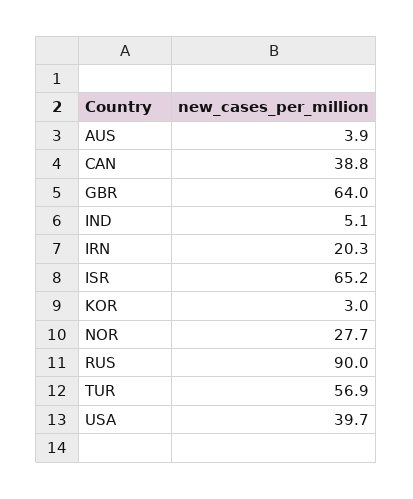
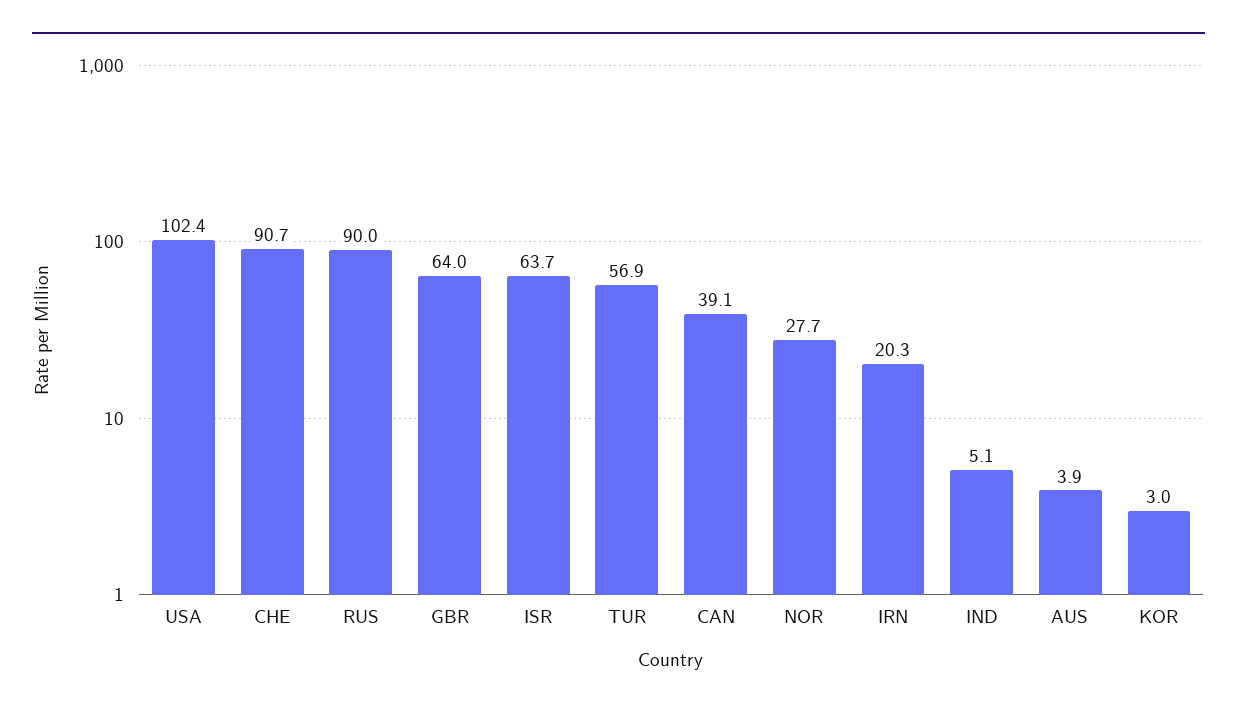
  {
    "AUS": 3.9,
-   "CAN": 38.8,
+   "CAN": 39.1,
    "GBR": 64,
    "IND": 5.1,
    "IRN": 20.3,
-   "ISR": 65.2,
+   "ISR": 63.7,
    "KOR": 3,
    "NOR": 27.7,
    "RUS": 90,
    "TUR": 56.9,
-   "USA": 39.7
+   "USA": 102.4,
+   "CHE": 90.7
  }

